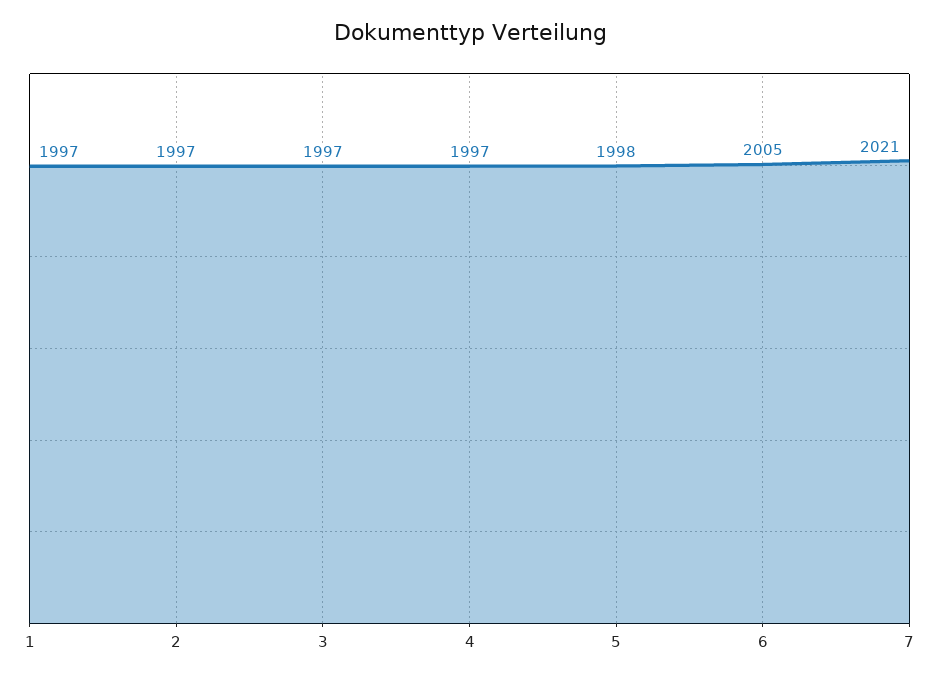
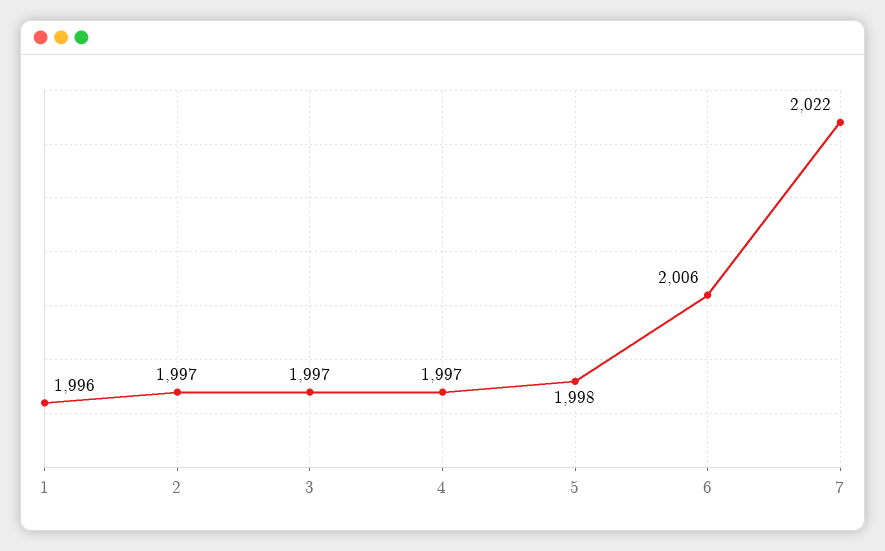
  {
-   "1": 1997,
+   "1": 1996,
    "2": 1997,
    "3": 1997,
    "4": 1997,
    "5": 1998,
-   "6": 2005,
+   "6": 2006,
-   "7": 2021
+   "7": 2022
  }

